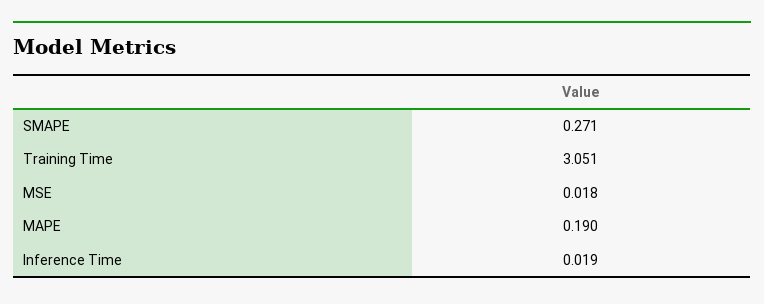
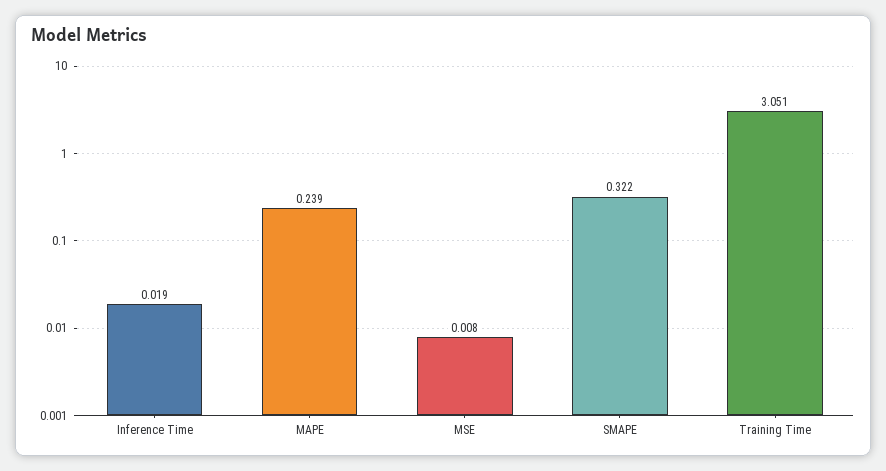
  {
-   "SMAPE": 0.271,
+   "SMAPE": 0.322,
    "Training Time": 3.051,
-   "MSE": 0.018,
+   "MSE": 0.008,
-   "MAPE": 0.19,
+   "MAPE": 0.239,
    "Inference Time": 0.019
  }

